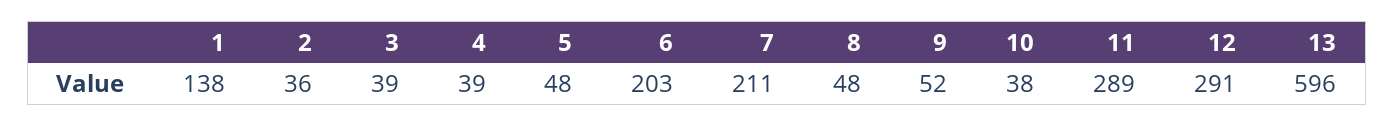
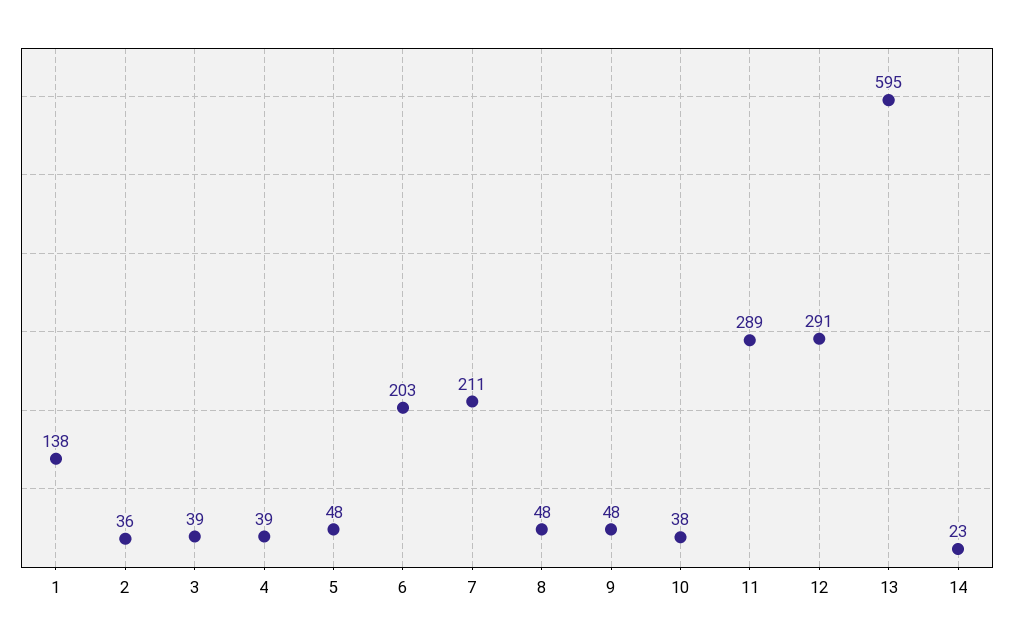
  {
    "1": 138,
    "2": 36,
    "3": 39,
    "4": 39,
    "5": 48,
    "6": 203,
    "7": 211,
    "8": 48,
-   "9": 52,
+   "9": 48,
    "10": 38,
    "11": 289,
    "12": 291,
-   "13": 596
+   "13": 595,
+   "14": 23
  }

